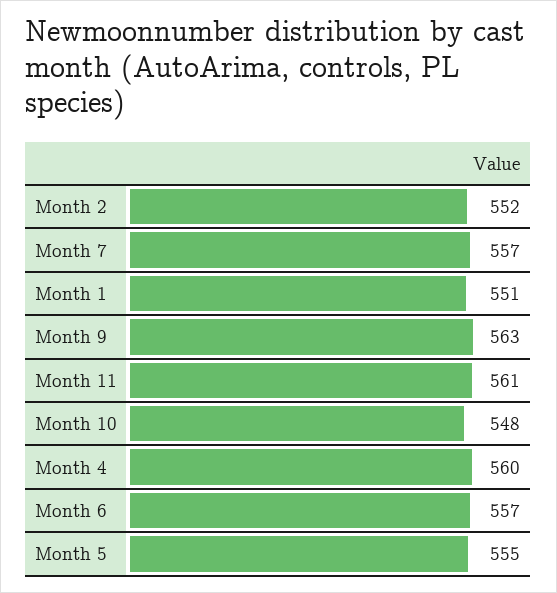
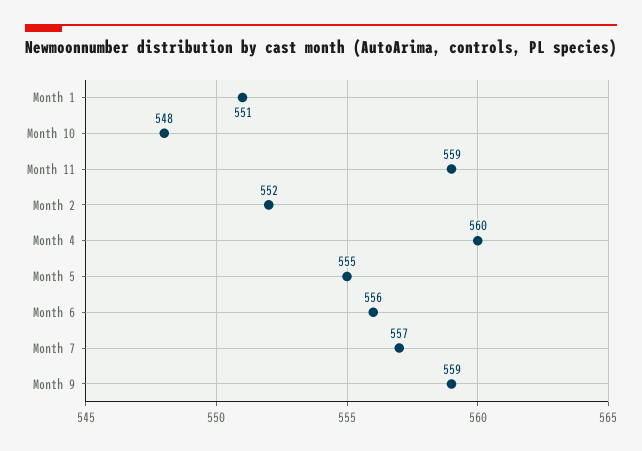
  {
    "Month 2": 552,
    "Month 7": 557,
    "Month 1": 551,
-   "Month 9": 563,
+   "Month 9": 559,
-   "Month 11": 561,
+   "Month 11": 559,
    "Month 10": 548,
    "Month 4": 560,
-   "Month 6": 557,
+   "Month 6": 556,
    "Month 5": 555
  }

